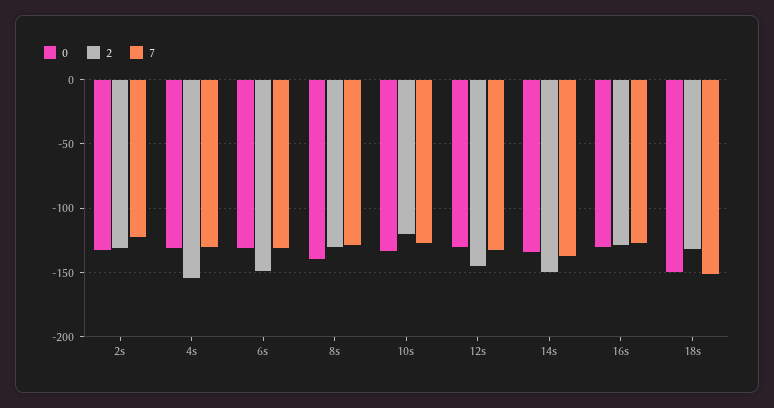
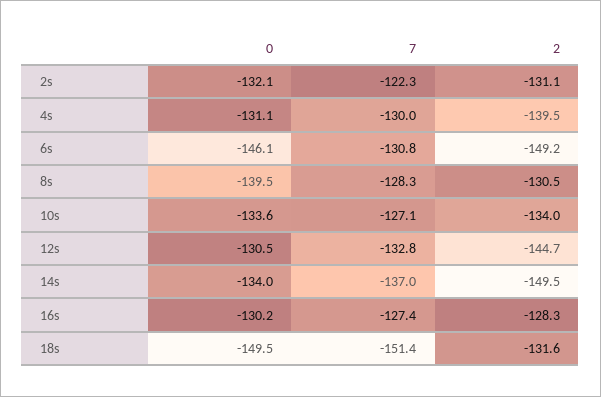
  {
    "0": {
      "2s": -132.1,
      "4s": -131.1,
-     "6s": -130,
+     "6s": -146.1,
      "8s": -139.5,
      "10s": -133.6,
      "12s": -130.5,
      "14s": -134,
      "16s": -130.2,
      "18s": -149.5
    },
    "2": {
      "2s": -131.1,
-     "4s": -155,
+     "4s": -139.5,
      "6s": -149.2,
      "8s": -130.5,
-     "10s": -120,
+     "10s": -134,
      "12s": -144.7,
      "14s": -149.5,
      "16s": -128.3,
      "18s": -131.6
    },
    "7": {
      "2s": -122.3,
      "4s": -130,
      "6s": -130.8,
      "8s": -128.3,
      "10s": -127.1,
      "12s": -132.8,
      "14s": -137,
      "16s": -127.4,
      "18s": -151.4
    }
  }

